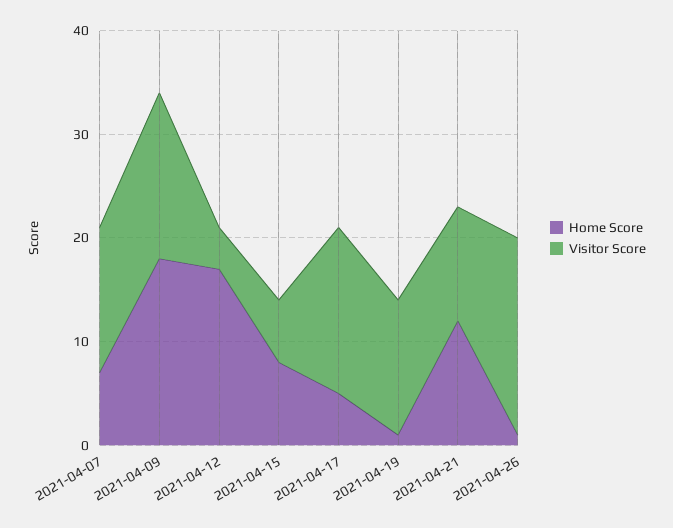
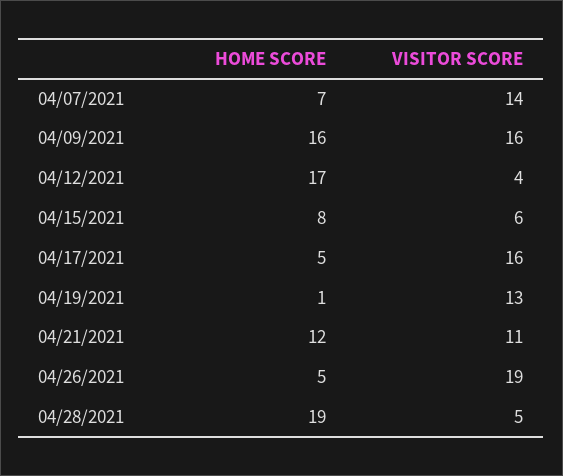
  {
    "Home Score": {
      "2021-04-07": 7,
-     "2021-04-09": 18,
+     "2021-04-09": 16,
      "2021-04-12": 17,
      "2021-04-15": 8,
      "2021-04-17": 5,
      "2021-04-19": 1,
      "2021-04-21": 12,
-     "2021-04-26": 1
+     "2021-04-26": 5,
+     "04/28/2021": 19
    },
    "Visitor Score": {
      "2021-04-07": 14,
      "2021-04-09": 16,
      "2021-04-12": 4,
      "2021-04-15": 6,
      "2021-04-17": 16,
      "2021-04-19": 13,
      "2021-04-21": 11,
-     "2021-04-26": 19
+     "2021-04-26": 19,
+     "04/28/2021": 5
    }
  }

